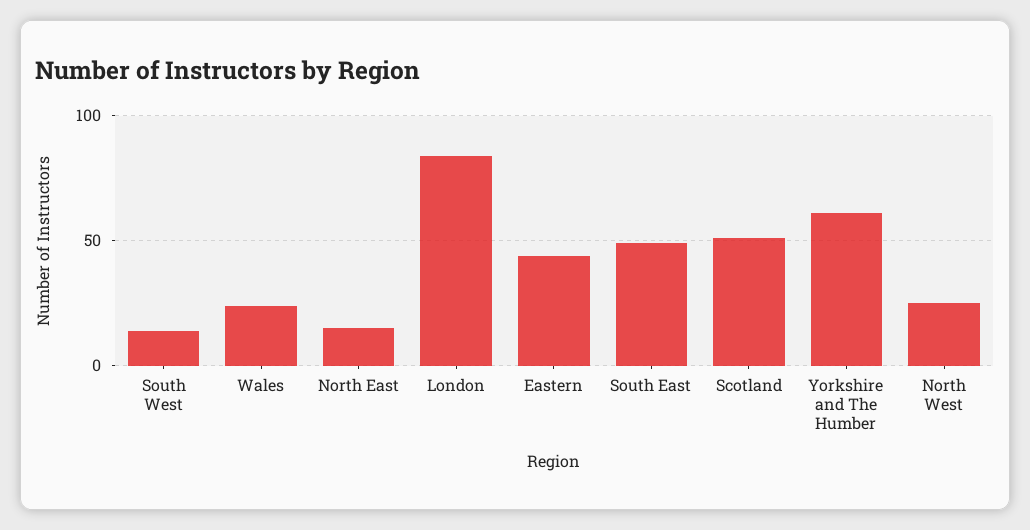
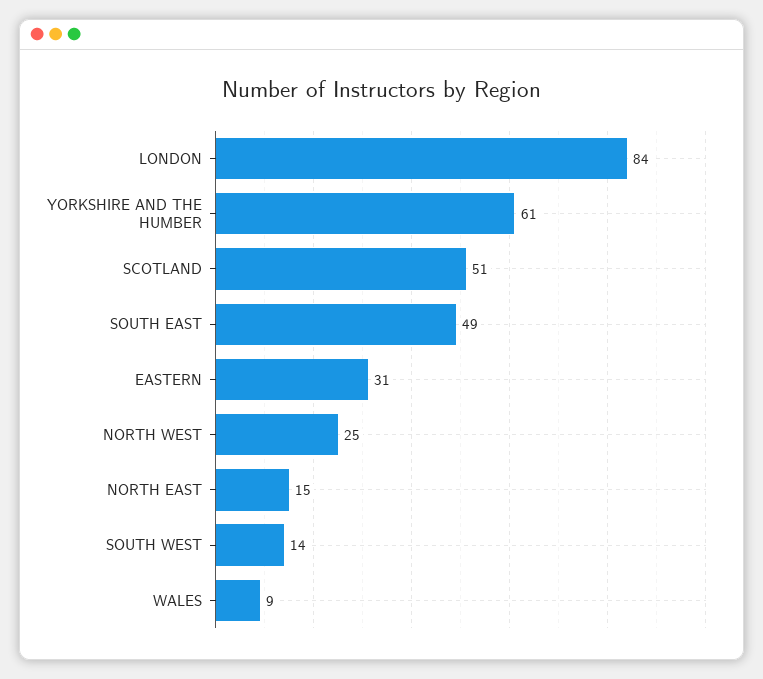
  {
    "South West": 14,
-   "Wales": 25,
+   "Wales": 9,
    "North East": 15,
    "London": 84,
-   "Eastern": 45,
+   "Eastern": 31,
    "South East": 49,
    "Scotland": 51,
    "Yorkshire and The Humber": 61,
    "North West": 25
  }

